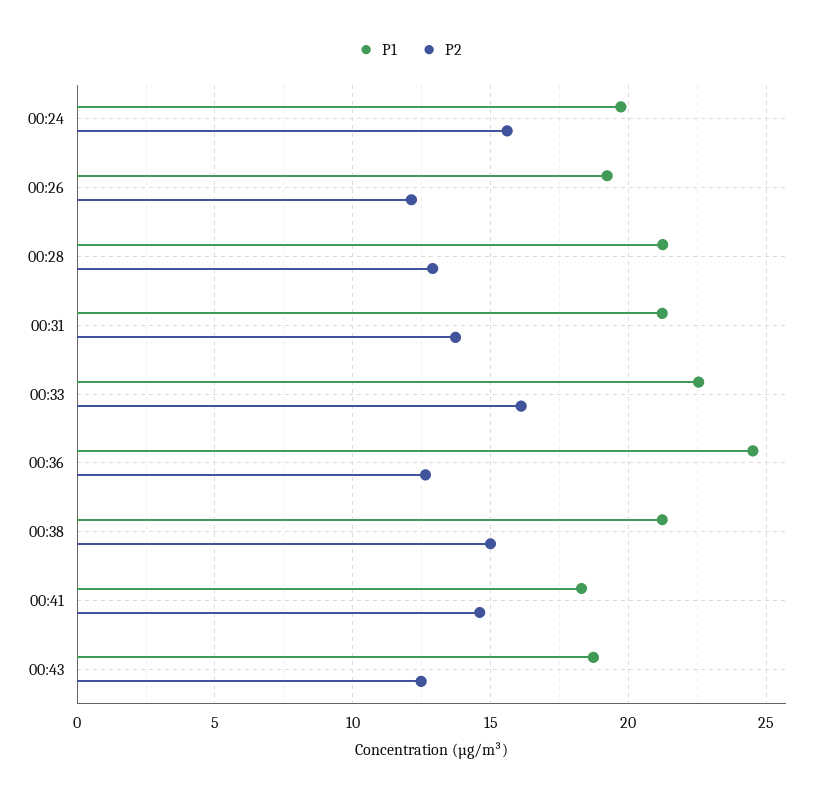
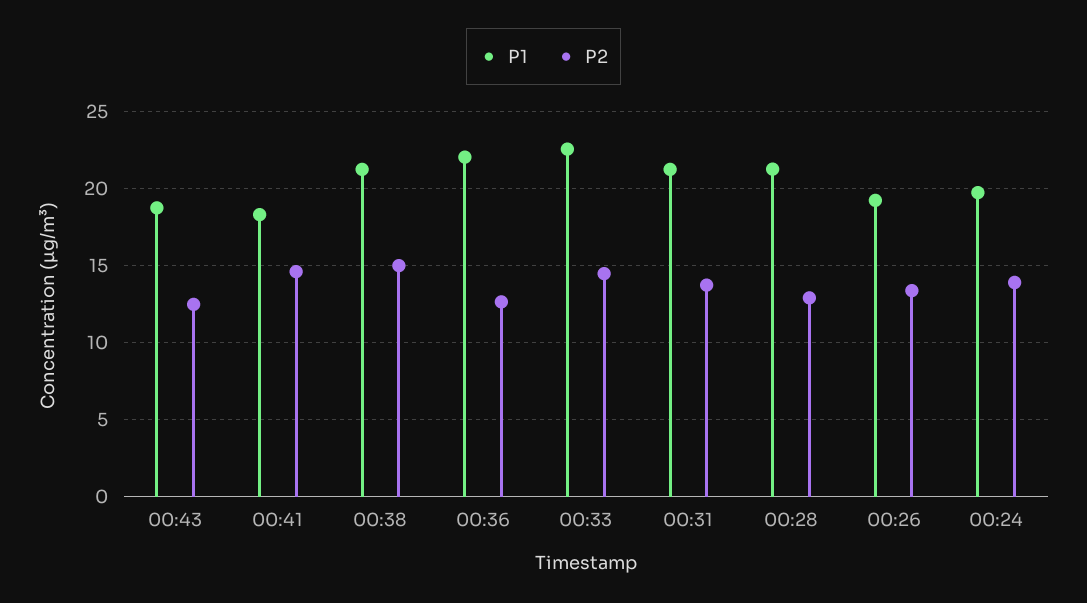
  {
    "P1": {
      "00:24": 19.5,
      "00:26": 19,
      "00:28": 21.5,
      "00:31": 21,
      "00:33": 22.5,
-     "00:36": 24.5,
+     "00:36": 22,
      "00:38": 21,
      "00:41": 18.5,
      "00:43": 18.5
    },
    "P2": {
-     "00:24": 15.5,
+     "00:24": 14,
-     "00:26": 12,
+     "00:26": 13.5,
      "00:28": 13,
      "00:31": 13.5,
-     "00:33": 16,
+     "00:33": 14.5,
      "00:36": 12.5,
      "00:38": 15,
      "00:41": 14.5,
      "00:43": 12.5
    }
  }

